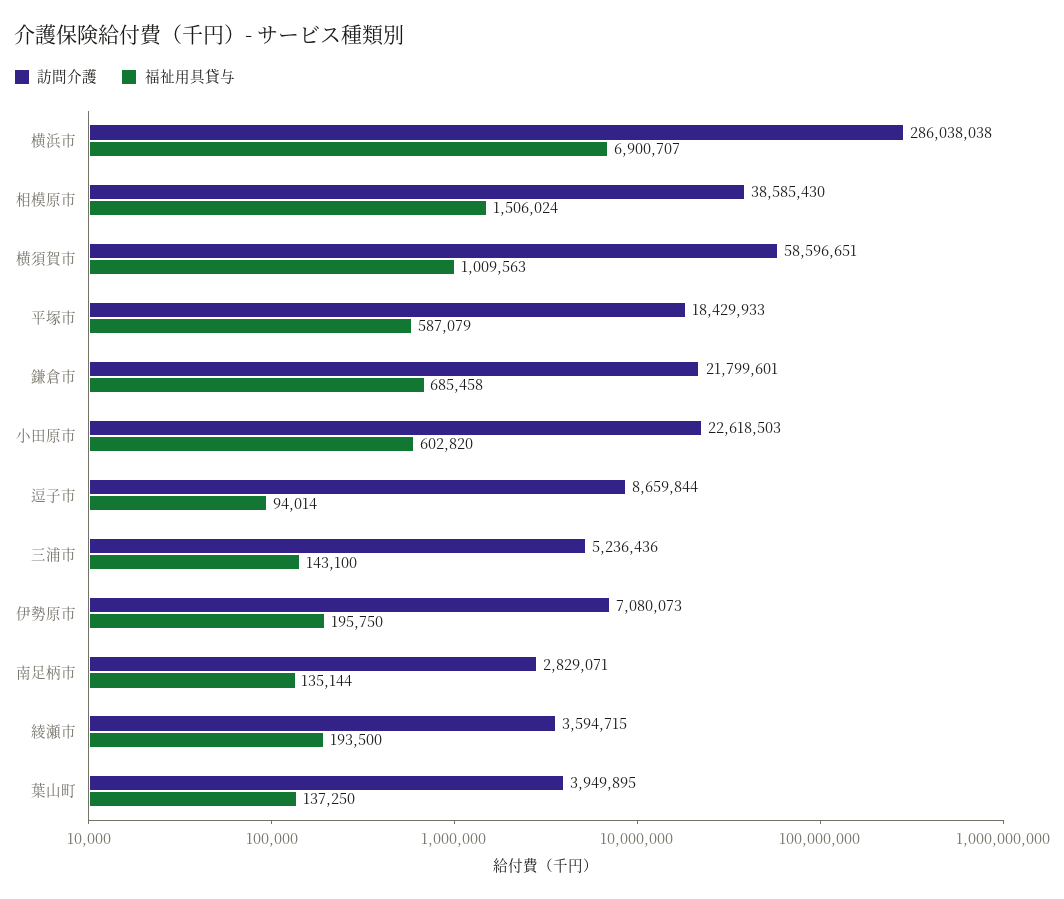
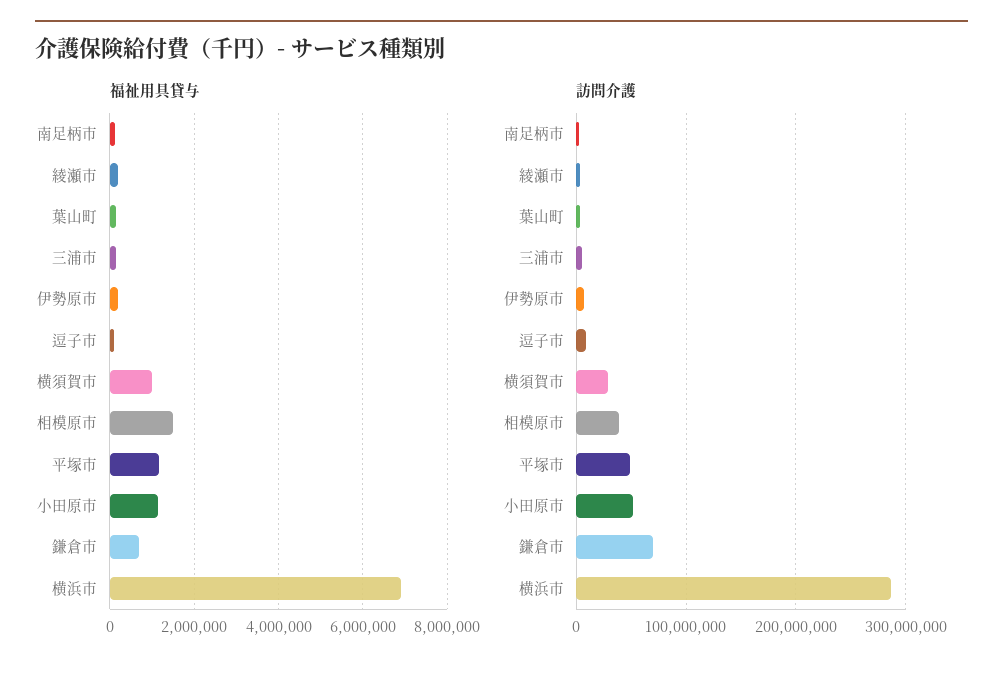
  {
    "訪問介護": {
      "横浜市": 286038038,
      "相模原市": 38585430,
-     "横須賀市": 58596651,
+     "横須賀市": 30000000,
-     "平塚市": 18429933,
+     "平塚市": 50000000,
-     "鎌倉市": 21799601,
+     "鎌倉市": 70000000,
-     "小田原市": 22618503,
+     "小田原市": 50000000,
      "逗子市": 8659844,
      "三浦市": 5236436,
      "伊勢原市": 7080073,
      "南足柄市": 2829071,
      "綾瀬市": 3594715,
      "葉山町": 3949895
    },
    "福祉用具貸与": {
      "横浜市": 6900707,
      "相模原市": 1506024,
      "横須賀市": 1009563,
-     "平塚市": 587079,
+     "平塚市": 1200000,
      "鎌倉市": 685458,
-     "小田原市": 602820,
+     "小田原市": 1200000,
      "逗子市": 94014,
      "三浦市": 143100,
      "伊勢原市": 195750,
      "南足柄市": 135144,
      "綾瀬市": 193500,
      "葉山町": 137250
    }
  }

